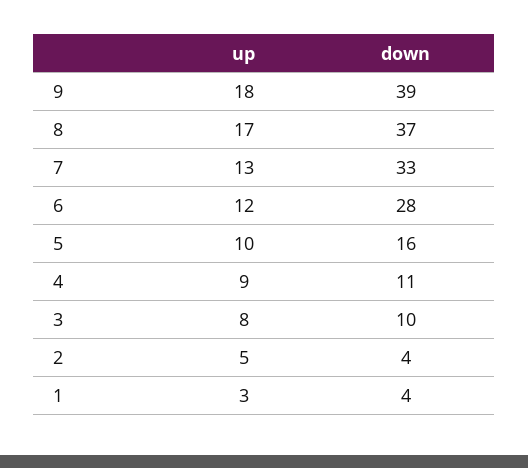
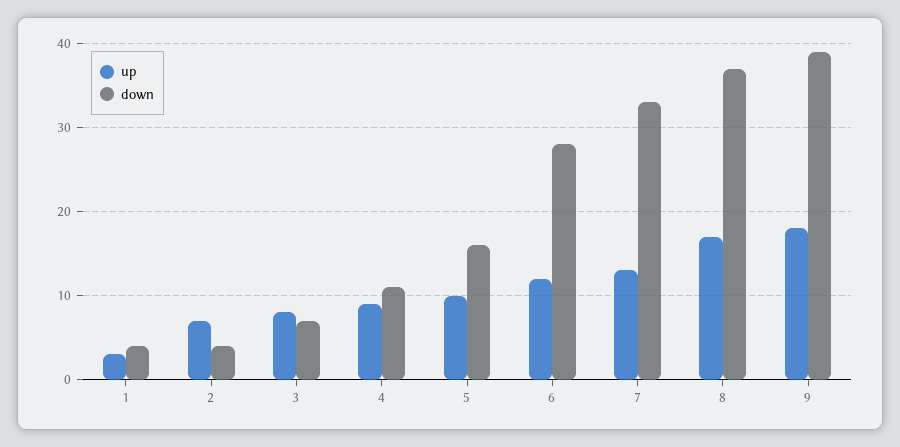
  {
    "up": {
      "9": 18,
      "8": 17,
      "7": 13,
      "6": 12,
      "5": 10,
      "4": 9,
      "3": 8,
-     "2": 5,
+     "2": 7,
      "1": 3
    },
    "down": {
      "9": 39,
      "8": 37,
      "7": 33,
      "6": 28,
      "5": 16,
      "4": 11,
-     "3": 10,
+     "3": 7,
      "2": 4,
      "1": 4
    }
  }

